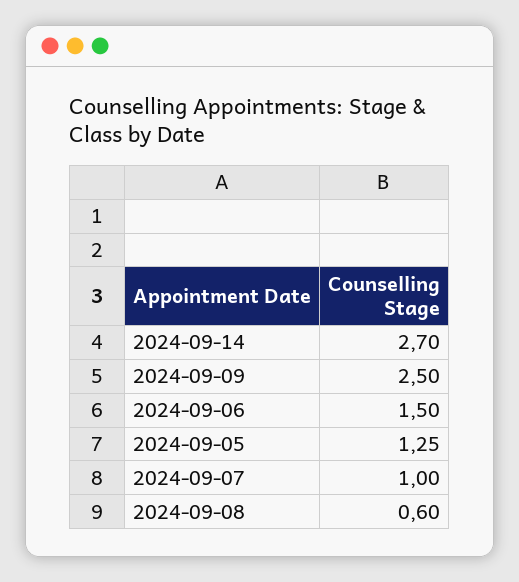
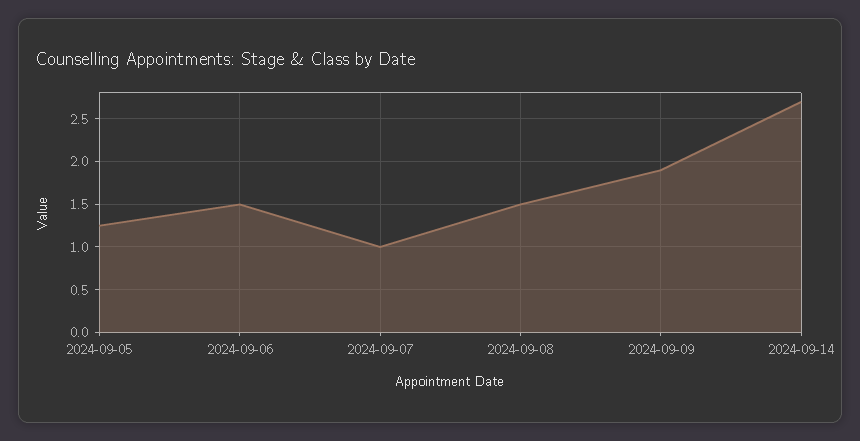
  {
    "2024-09-14": 2.7,
-   "2024-09-09": 2.5,
+   "2024-09-09": 1.9,
    "2024-09-06": 1.5,
    "2024-09-05": 1.25,
    "2024-09-07": 1,
-   "2024-09-08": 0.6
+   "2024-09-08": 1.5
  }

